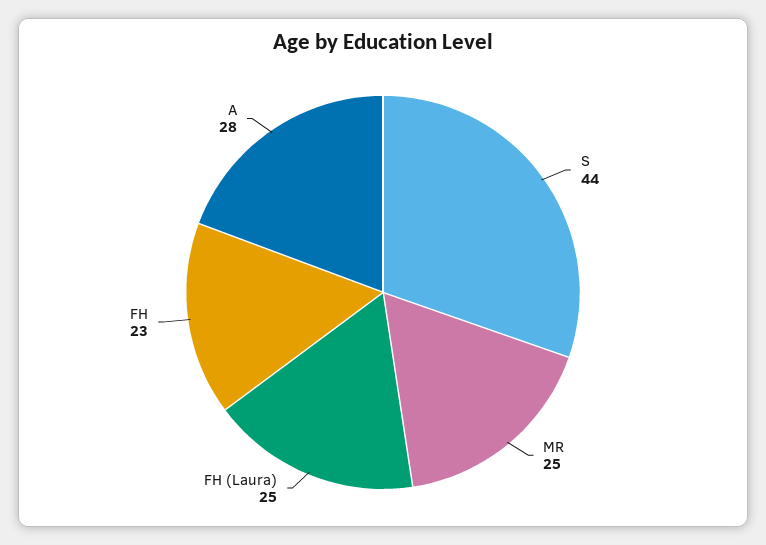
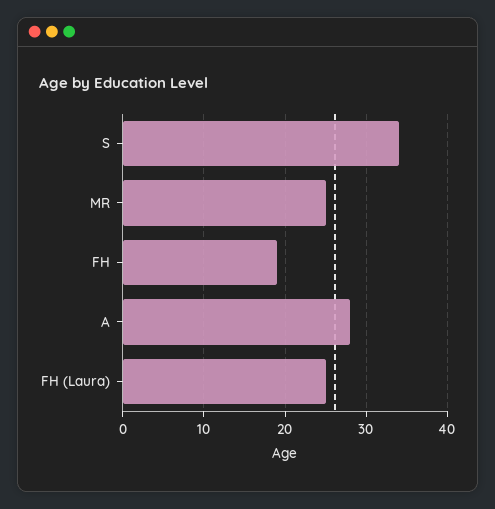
  {
-   "S": 44,
+   "S": 34,
    "MR": 25,
    "FH (Laura)": 25,
-   "FH": 23,
+   "FH": 19,
    "A": 28
  }

